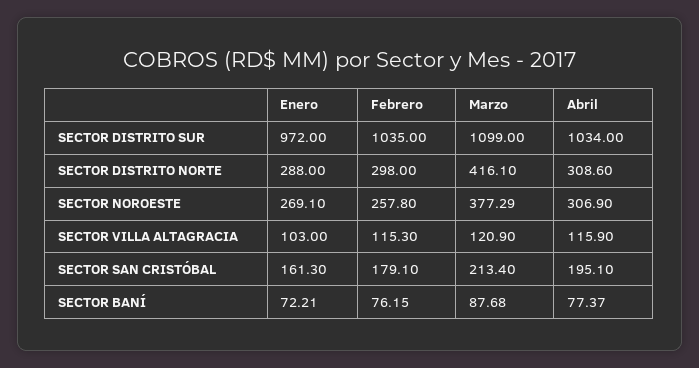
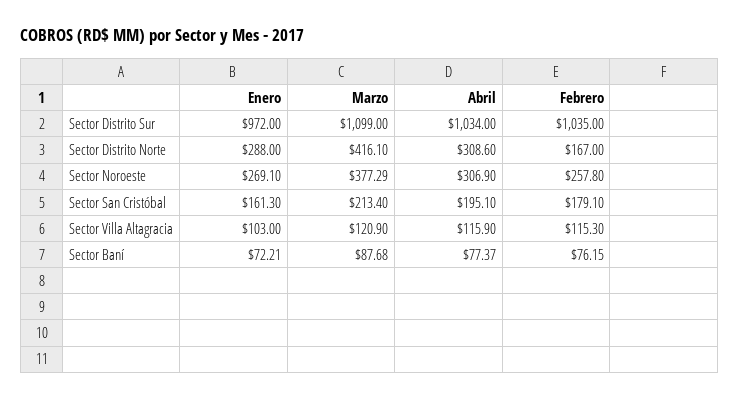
  {
    "Enero": {
      "SECTOR DISTRITO SUR": 972,
      "SECTOR DISTRITO NORTE": 288,
      "SECTOR NOROESTE": 269.1,
      "SECTOR VILLA ALTAGRACIA": 103,
      "SECTOR SAN CRISTÓBAL": 161.3,
      "SECTOR BANÍ": 72.21
    },
    "Febrero": {
      "SECTOR DISTRITO SUR": 1035,
-     "SECTOR DISTRITO NORTE": 298,
+     "SECTOR DISTRITO NORTE": 167,
      "SECTOR NOROESTE": 257.8,
      "SECTOR VILLA ALTAGRACIA": 115.3,
      "SECTOR SAN CRISTÓBAL": 179.1,
      "SECTOR BANÍ": 76.15
    },
    "Marzo": {
      "SECTOR DISTRITO SUR": 1099,
      "SECTOR DISTRITO NORTE": 416.1,
      "SECTOR NOROESTE": 377.29,
      "SECTOR VILLA ALTAGRACIA": 120.9,
      "SECTOR SAN CRISTÓBAL": 213.4,
      "SECTOR BANÍ": 87.68
    },
    "Abril": {
      "SECTOR DISTRITO SUR": 1034,
      "SECTOR DISTRITO NORTE": 308.6,
      "SECTOR NOROESTE": 306.9,
      "SECTOR VILLA ALTAGRACIA": 115.9,
      "SECTOR SAN CRISTÓBAL": 195.1,
      "SECTOR BANÍ": 77.37
    }
  }

